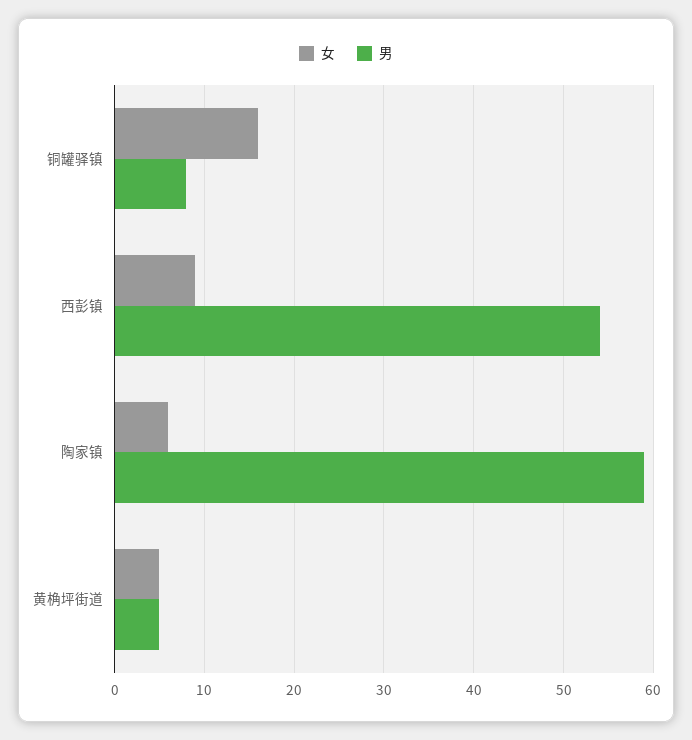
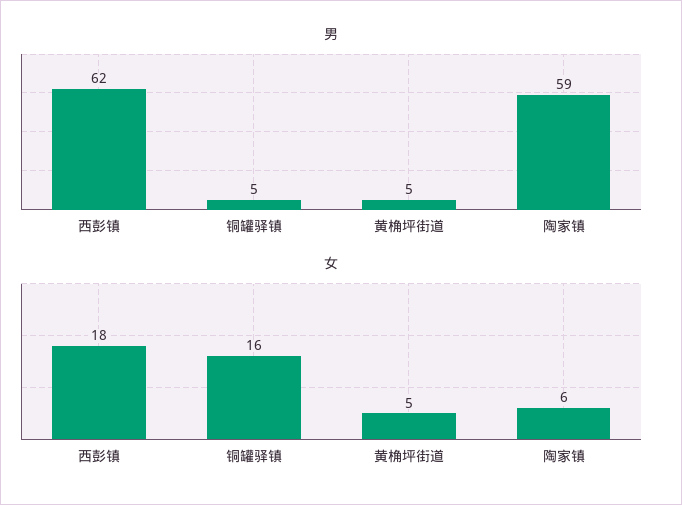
  {
    "女": {
      "铜罐驿镇": 16,
-     "西彭镇": 9,
+     "西彭镇": 18,
      "陶家镇": 6,
      "黄桷坪街道": 5
    },
    "男": {
-     "铜罐驿镇": 8,
+     "铜罐驿镇": 5,
-     "西彭镇": 54,
+     "西彭镇": 62,
      "陶家镇": 59,
      "黄桷坪街道": 5
    }
  }

